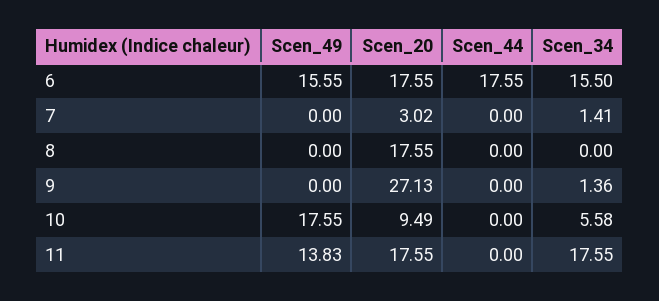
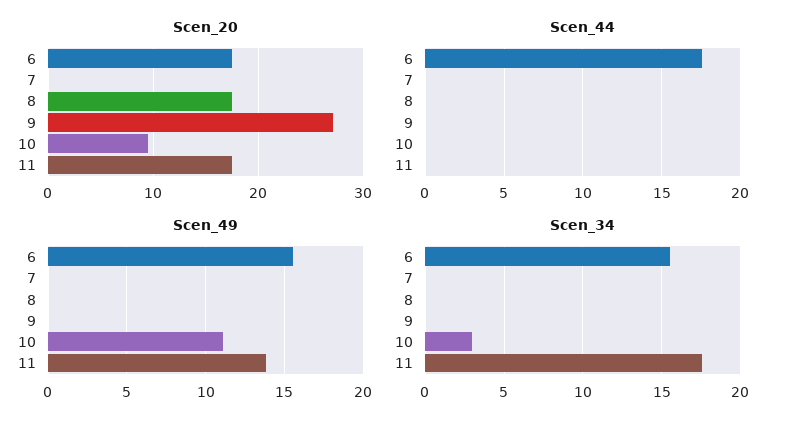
  {
    "Scen_49": {
      "6": 15.55,
      "7": 0,
      "8": 0,
      "9": 0,
-     "10": 17.55,
+     "10": 11,
      "11": 13.83
    },
    "Scen_20": {
      "6": 17.55,
-     "7": 3.02,
+     "7": 0,
      "8": 17.55,
      "9": 27.13,
      "10": 9.49,
      "11": 17.55
    },
    "Scen_44": {
      "6": 17.55,
      "7": 0,
      "8": 0,
      "9": 0,
      "10": 0,
      "11": 0
    },
    "Scen_34": {
      "6": 15.5,
-     "7": 1.41,
+     "7": 0,
      "8": 0,
-     "9": 1.36,
+     "9": 0,
-     "10": 5.58,
+     "10": 3,
      "11": 17.55
    }
  }

